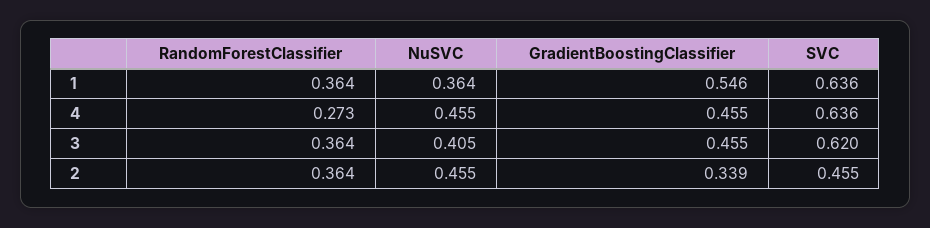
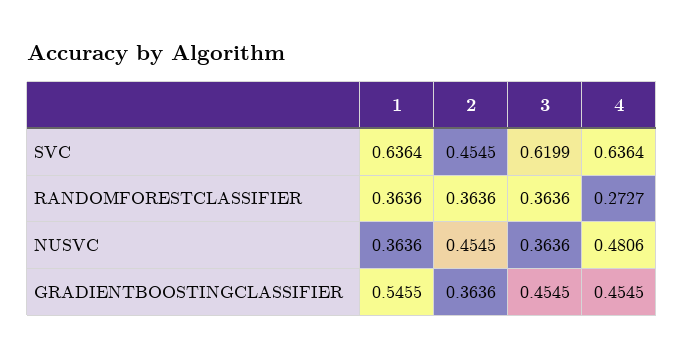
  {
    "RandomForestClassifier": {
      "1": 0.3636,
      "4": 0.2727,
      "3": 0.3636,
      "2": 0.3636
    },
    "NuSVC": {
      "1": 0.3636,
-     "4": 0.455,
+     "4": 0.4806,
-     "3": 0.405,
+     "3": 0.3636,
      "2": 0.4545
    },
    "GradientBoostingClassifier": {
      "1": 0.5455,
      "4": 0.4545,
      "3": 0.4545,
-     "2": 0.339
+     "2": 0.3636
    },
    "SVC": {
      "1": 0.6364,
      "4": 0.6364,
      "3": 0.6199,
      "2": 0.4545
    }
  }

